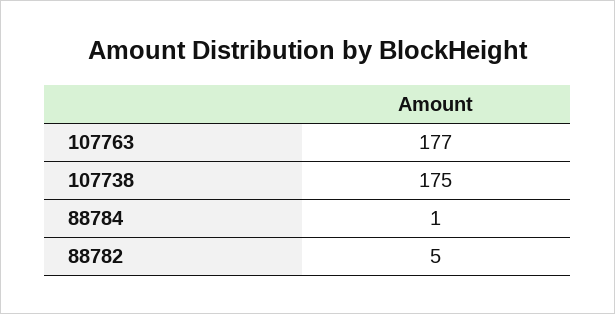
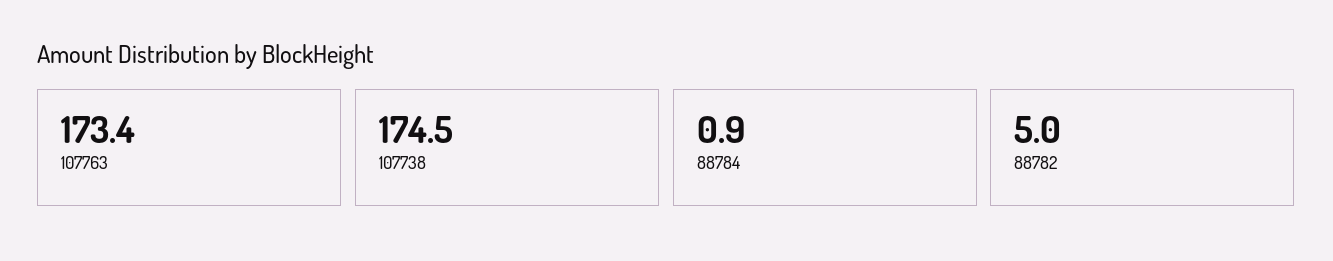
  {
-   "107763": 177,
+   "107763": 173.4,
    "107738": 174.5,
    "88784": 0.9,
    "88782": 5
  }

